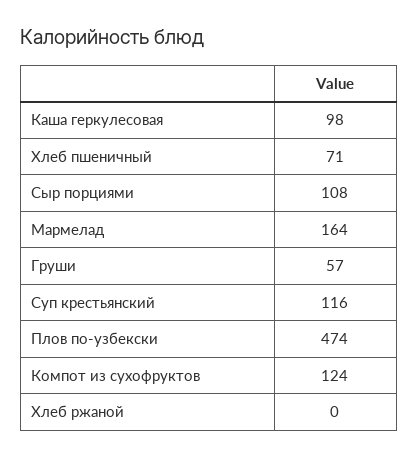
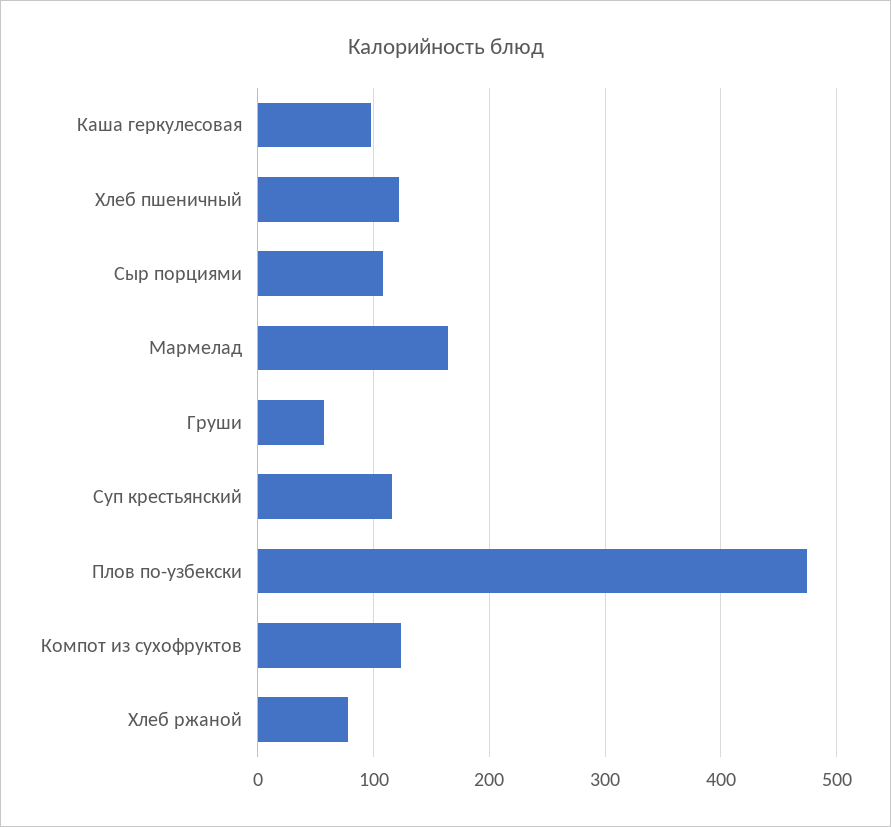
  {
    "Каша геркулесовая": 98,
-   "Хлеб пшеничный": 71,
+   "Хлеб пшеничный": 120,
    "Сыр порциями": 108,
    "Мармелад": 164,
    "Груши": 57,
    "Суп крестьянский": 116,
    "Плов по-узбекски": 474,
    "Компот из сухофруктов": 124,
-   "Хлеб ржаной": 0
+   "Хлеб ржаной": 80
  }

